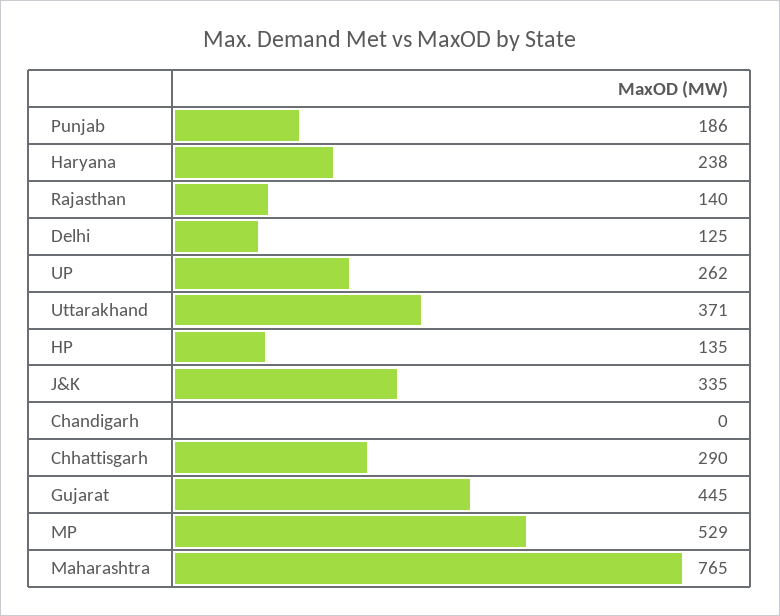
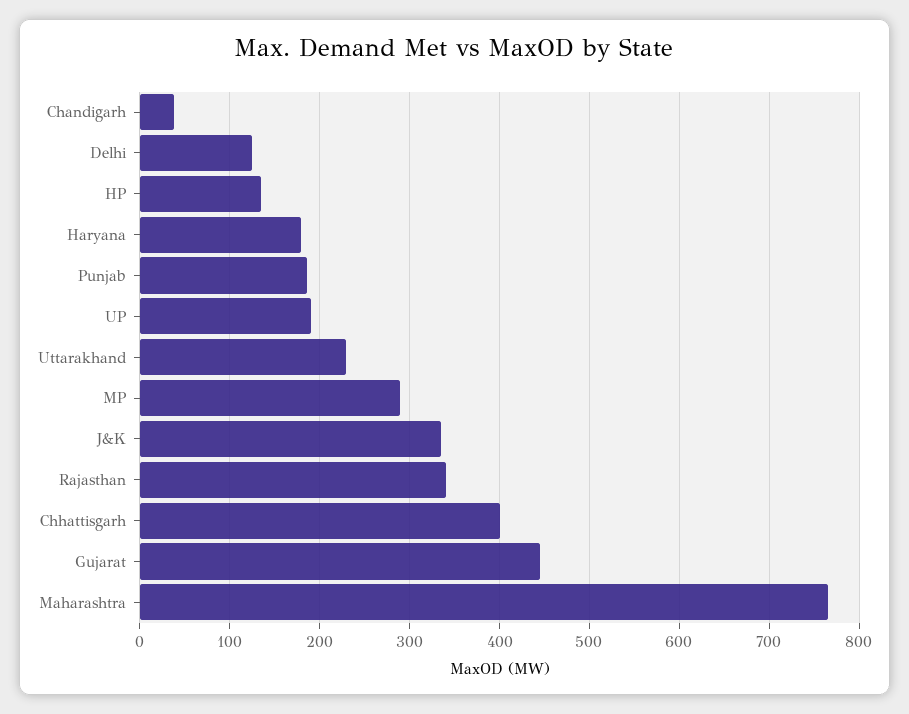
  {
    "Punjab": 186,
-   "Haryana": 238,
+   "Haryana": 180,
-   "Rajasthan": 140,
+   "Rajasthan": 340,
    "Delhi": 125,
-   "UP": 262,
+   "UP": 190,
-   "Uttarakhand": 371,
+   "Uttarakhand": 230,
    "HP": 135,
    "J&K": 335,
-   "Chandigarh": 0,
+   "Chandigarh": 40,
-   "Chhattisgarh": 290,
+   "Chhattisgarh": 400,
    "Gujarat": 445,
-   "MP": 529,
+   "MP": 290,
    "Maharashtra": 765
  }

